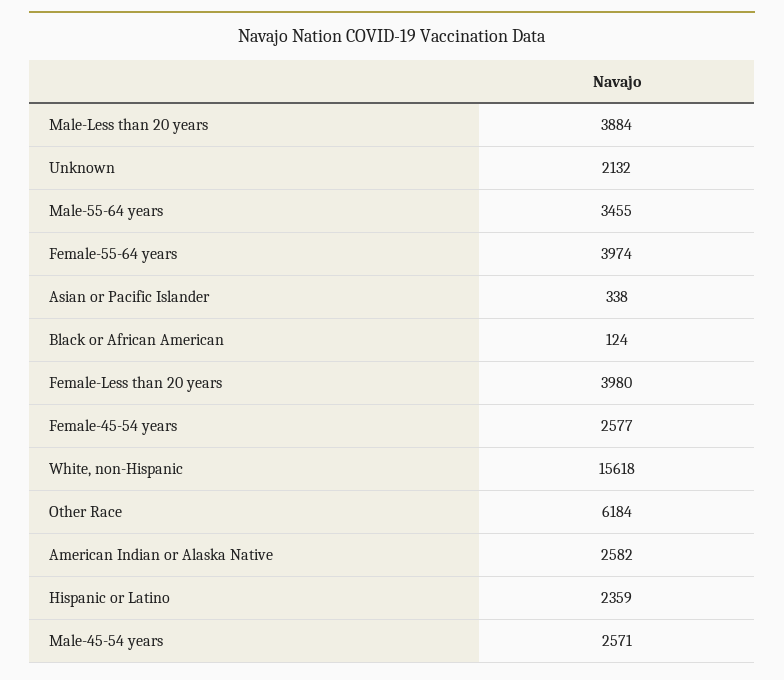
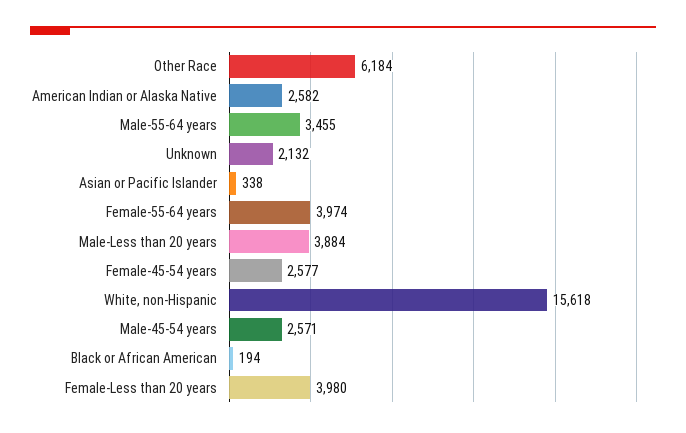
  {
    "Male-Less than 20 years": 3884,
    "Unknown": 2132,
    "Male-55-64 years": 3455,
    "Female-55-64 years": 3974,
    "Asian or Pacific Islander": 338,
-   "Black or African American": 124,
+   "Black or African American": 194,
    "Female-Less than 20 years": 3980,
    "Female-45-54 years": 2577,
    "White, non-Hispanic": 15618,
    "Other Race": 6184,
    "American Indian or Alaska Native": 2582,
-   "Hispanic or Latino": 2359,
    "Male-45-54 years": 2571
  }

